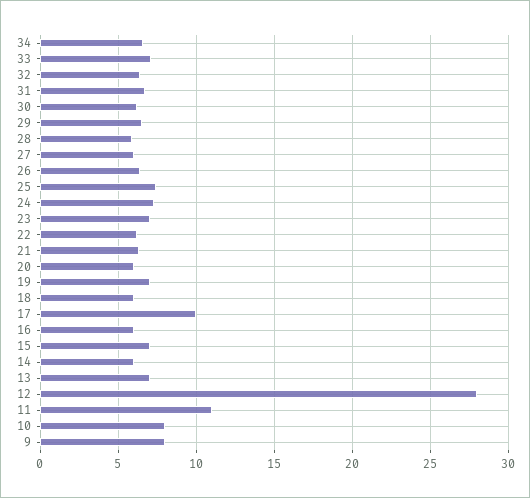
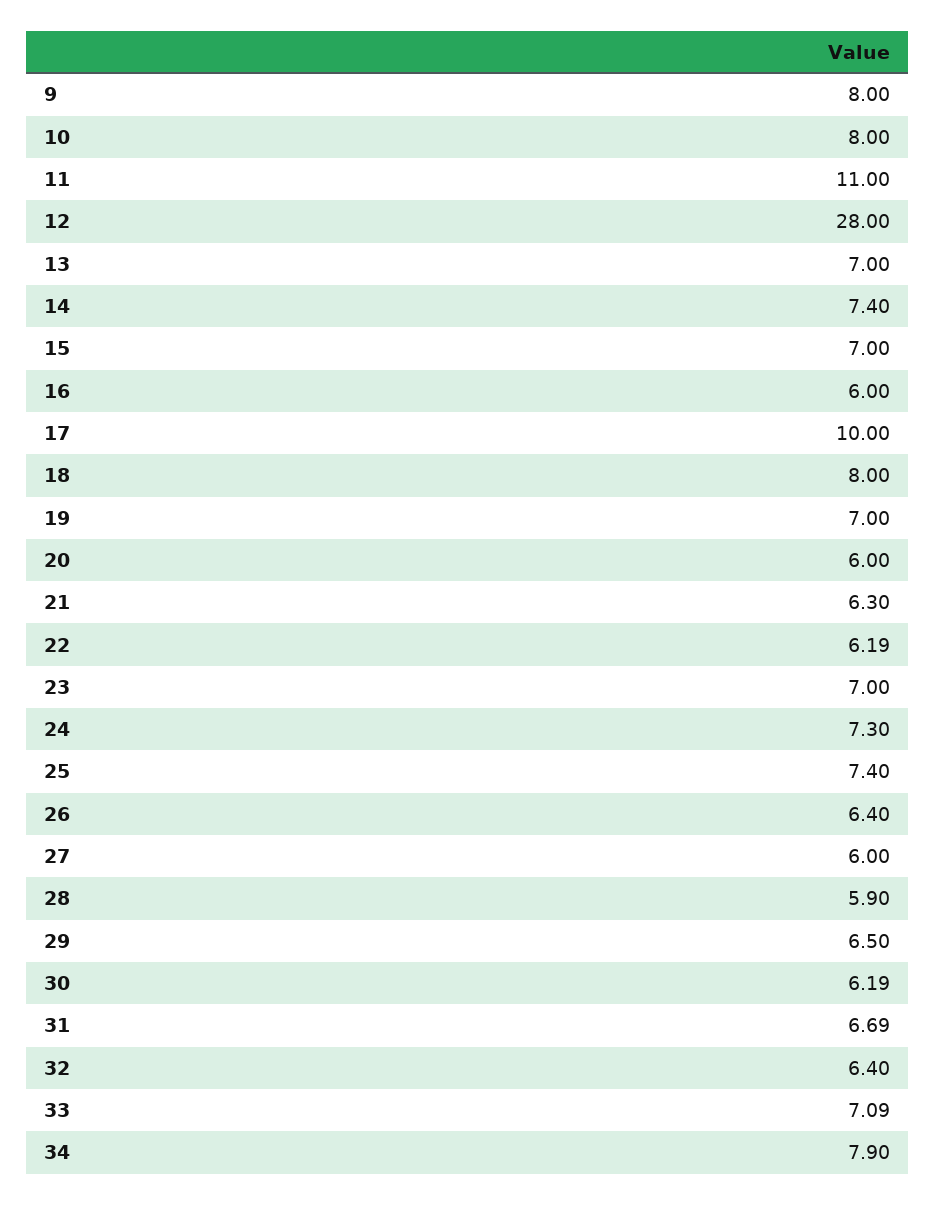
  {
-   "34": 6.5,
+   "34": 7.9,
    "33": 7.09,
    "32": 6.4,
    "31": 6.69,
    "30": 6.19,
    "29": 6.5,
    "28": 5.9,
    "27": 6,
    "26": 6.4,
    "25": 7.4,
    "24": 7.3,
    "23": 7,
    "22": 6.19,
    "21": 6.3,
    "20": 6,
    "19": 7,
-   "18": 6,
+   "18": 8,
    "17": 10,
    "16": 6,
    "15": 7,
-   "14": 6,
+   "14": 7.4,
    "13": 7,
    "12": 28,
    "11": 11,
    "10": 8,
    "9": 8
  }

